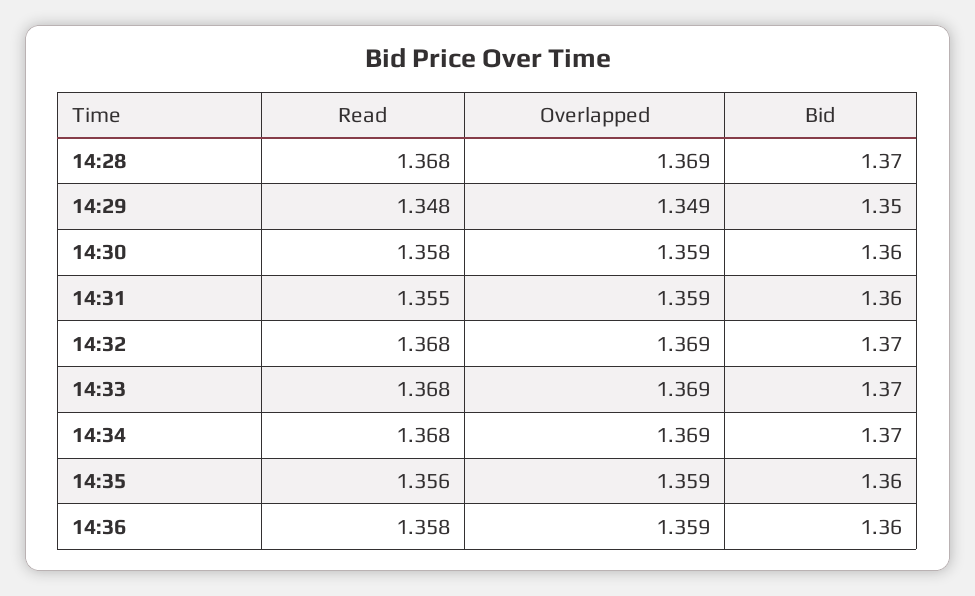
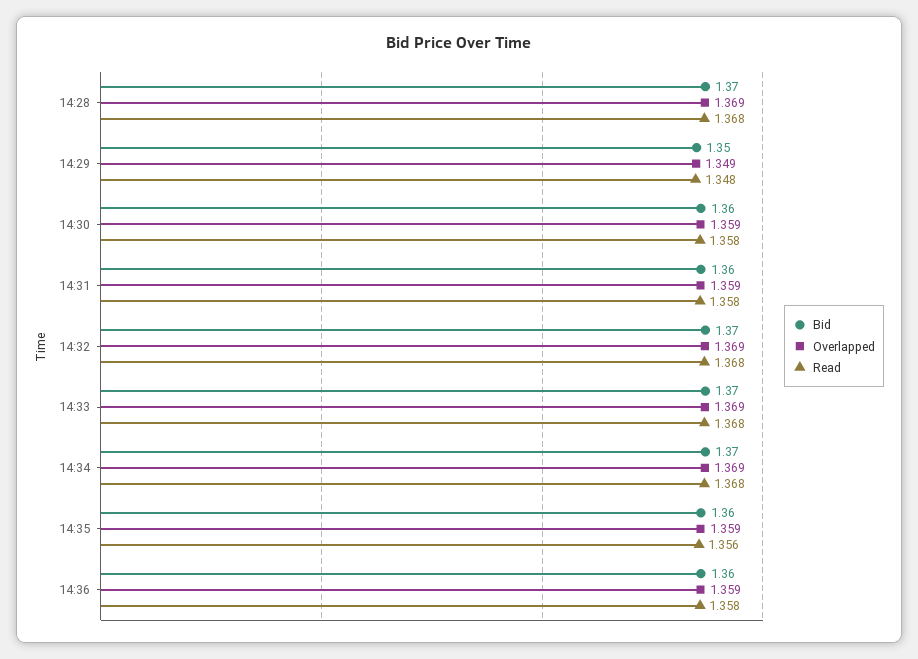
  {
    "Read": {
      "14:28": 1.368,
      "14:29": 1.348,
      "14:30": 1.358,
-     "14:31": 1.355,
+     "14:31": 1.358,
      "14:32": 1.368,
      "14:33": 1.368,
      "14:34": 1.368,
      "14:35": 1.356,
      "14:36": 1.358
    },
    "Overlapped": {
      "14:28": 1.369,
      "14:29": 1.349,
      "14:30": 1.359,
      "14:31": 1.359,
      "14:32": 1.369,
      "14:33": 1.369,
      "14:34": 1.369,
      "14:35": 1.359,
      "14:36": 1.359
    },
    "Bid": {
      "14:28": 1.37,
      "14:29": 1.35,
      "14:30": 1.36,
      "14:31": 1.36,
      "14:32": 1.37,
      "14:33": 1.37,
      "14:34": 1.37,
      "14:35": 1.36,
      "14:36": 1.36
    }
  }

